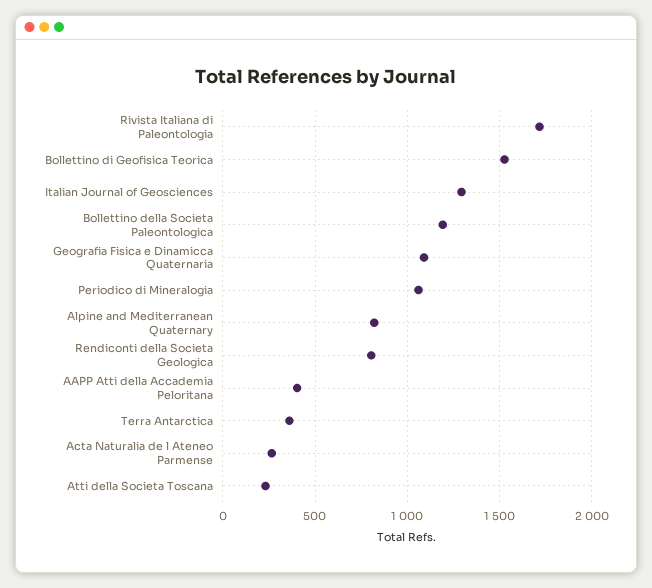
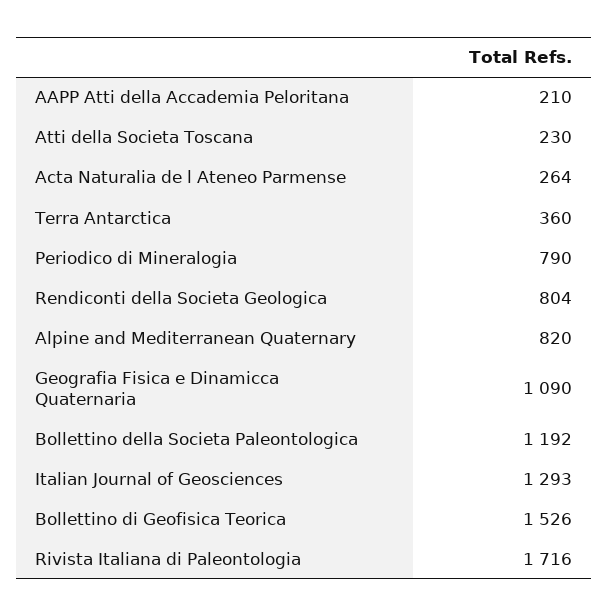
  {
    "Rivista Italiana di Paleontologia": 1716,
    "Bollettino di Geofisica Teorica": 1526,
    "Italian Journal of Geosciences": 1293,
    "Bollettino della Societa Paleontologica": 1192,
    "Geografia Fisica e Dinamicca Quaternaria": 1090,
-   "Periodico di Mineralogia": 1050,
+   "Periodico di Mineralogia": 790,
    "Alpine and Mediterranean Quaternary": 820,
    "Rendiconti della Societa Geologica": 804,
-   "AAPP Atti della Accademia Peloritana": 400,
+   "AAPP Atti della Accademia Peloritana": 210,
    "Terra Antarctica": 360,
    "Acta Naturalia de l Ateneo Parmense": 264,
    "Atti della Societa Toscana": 230
  }

